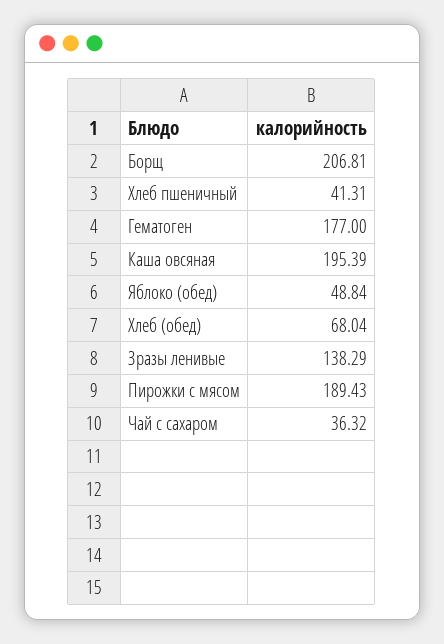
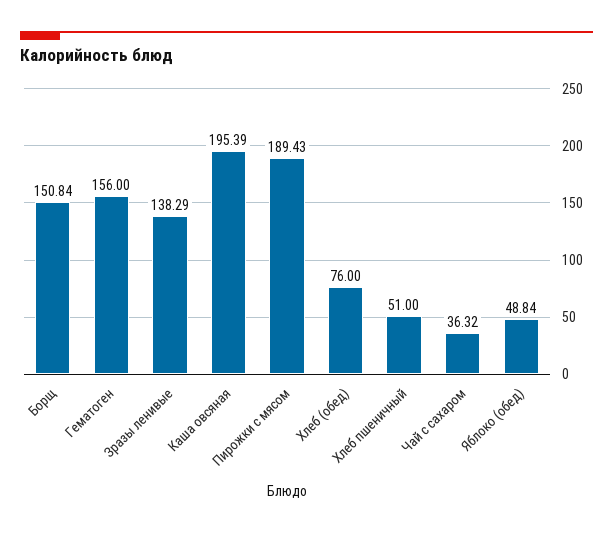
  {
-   "Борщ": 206.81,
+   "Борщ": 150.84,
-   "Хлеб пшеничный": 41.31,
+   "Хлеб пшеничный": 51,
-   "Гематоген": 177,
+   "Гематоген": 156,
    "Каша овсяная": 195.39,
    "Яблоко (обед)": 48.84,
-   "Хлеб (обед)": 68.04,
+   "Хлеб (обед)": 76,
    "Зразы ленивые": 138.29,
    "Пирожки с мясом": 189.43,
    "Чай с сахаром": 36.32
  }

